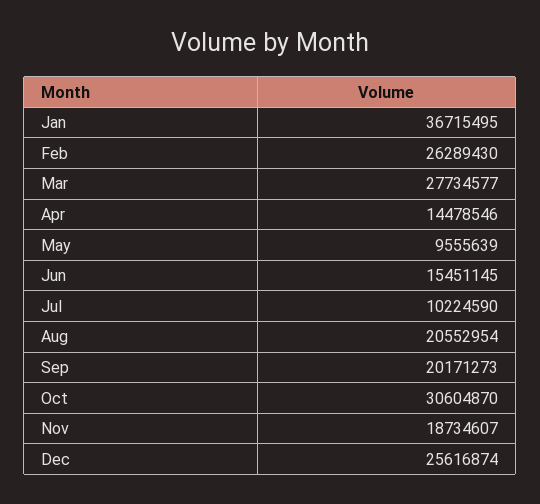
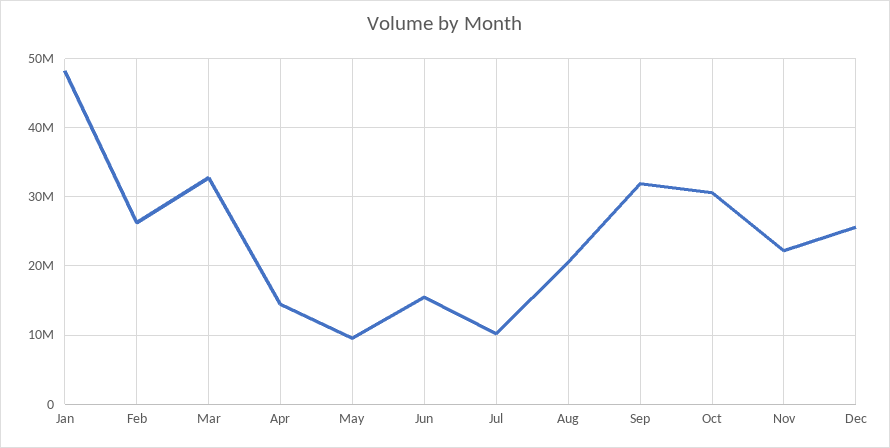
  {
-   "Jan": 36715495,
+   "Jan": 48000000,
    "Feb": 26289430,
-   "Mar": 27734577,
+   "Mar": 33000000,
    "Apr": 14478546,
    "May": 9555639,
    "Jun": 15451145,
    "Jul": 10224590,
    "Aug": 20552954,
-   "Sep": 20171273,
+   "Sep": 32000000,
    "Oct": 30604870,
-   "Nov": 18734607,
+   "Nov": 22000000,
    "Dec": 25616874
  }

